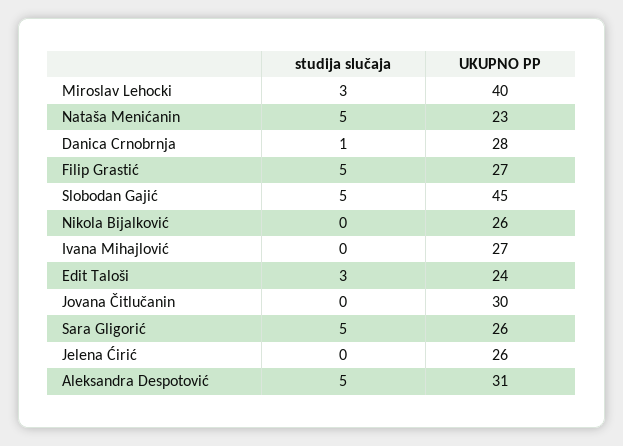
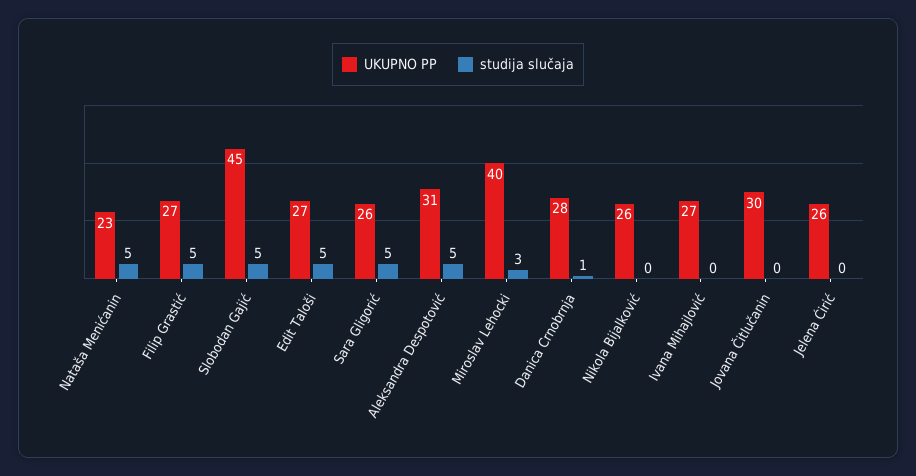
  {
    "studija slučaja": {
      "Miroslav Lehocki": 3,
      "Nataša Menićanin": 5,
      "Danica Crnobrnja": 1,
      "Filip Grastić": 5,
      "Slobodan Gajić": 5,
      "Nikola Bijalković": 0,
      "Ivana Mihajlović": 0,
-     "Edit Taloši": 3,
+     "Edit Taloši": 5,
      "Jovana Čitlučanin": 0,
      "Sara Gligorić": 5,
      "Jelena Ćirić": 0,
      "Aleksandra Despotović": 5
    },
    "UKUPNO PP": {
      "Miroslav Lehocki": 40,
      "Nataša Menićanin": 23,
      "Danica Crnobrnja": 28,
      "Filip Grastić": 27,
      "Slobodan Gajić": 45,
      "Nikola Bijalković": 26,
      "Ivana Mihajlović": 27,
-     "Edit Taloši": 24,
+     "Edit Taloši": 27,
      "Jovana Čitlučanin": 30,
      "Sara Gligorić": 26,
      "Jelena Ćirić": 26,
      "Aleksandra Despotović": 31
    }
  }

